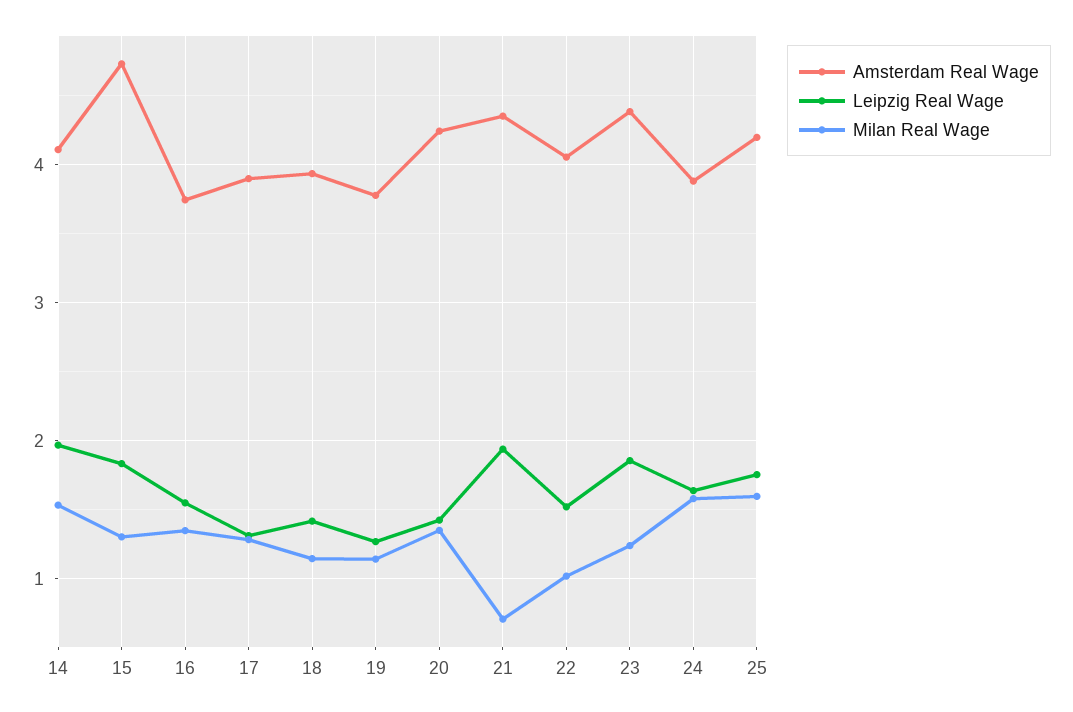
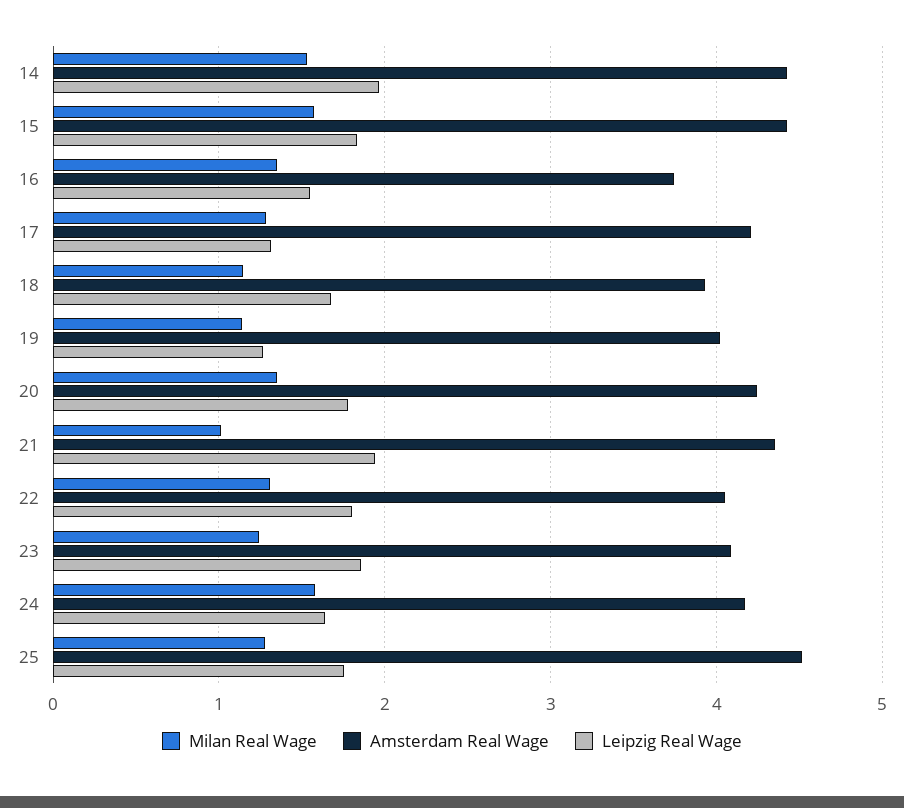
  {
    "Amsterdam Real Wage": {
-     "14": 4.1,
+     "14": 4.4,
-     "15": 4.7,
+     "15": 4.4,
      "16": 3.7,
-     "17": 3.9,
+     "17": 4.2,
      "18": 3.9,
-     "19": 3.8,
+     "19": 4,
      "20": 4.2,
      "21": 4.4,
      "22": 4.1,
-     "23": 4.4,
+     "23": 4.1,
-     "24": 3.9,
+     "24": 4.2,
-     "25": 4.2
+     "25": 4.5
    },
    "Leipzig Real Wage": {
      "14": 2,
      "15": 1.8,
      "16": 1.6,
      "17": 1.3,
-     "18": 1.4,
+     "18": 1.7,
      "19": 1.3,
-     "20": 1.4,
+     "20": 1.8,
      "21": 1.9,
-     "22": 1.5,
+     "22": 1.8,
      "23": 1.9,
      "24": 1.6,
      "25": 1.8
    },
    "Milan Real Wage": {
      "14": 1.5,
-     "15": 1.3,
+     "15": 1.6,
      "16": 1.3,
      "17": 1.3,
      "18": 1.1,
      "19": 1.1,
      "20": 1.4,
-     "21": 0.7,
+     "21": 1,
-     "22": 1,
+     "22": 1.3,
      "23": 1.2,
      "24": 1.6,
-     "25": 1.6
+     "25": 1.3
    }
  }

